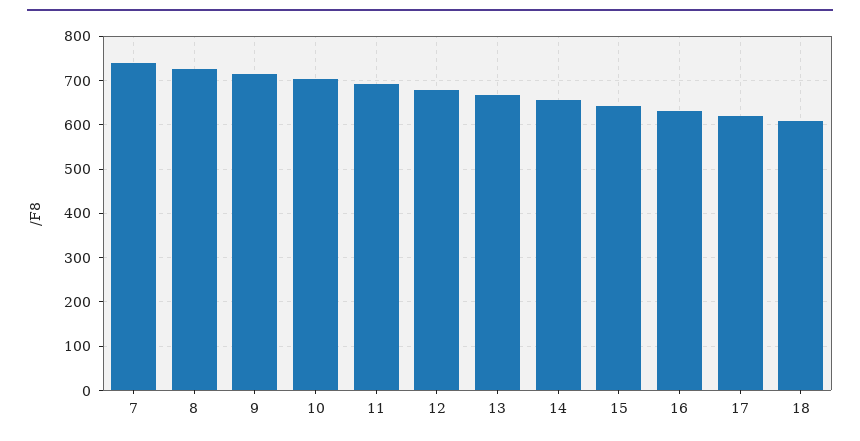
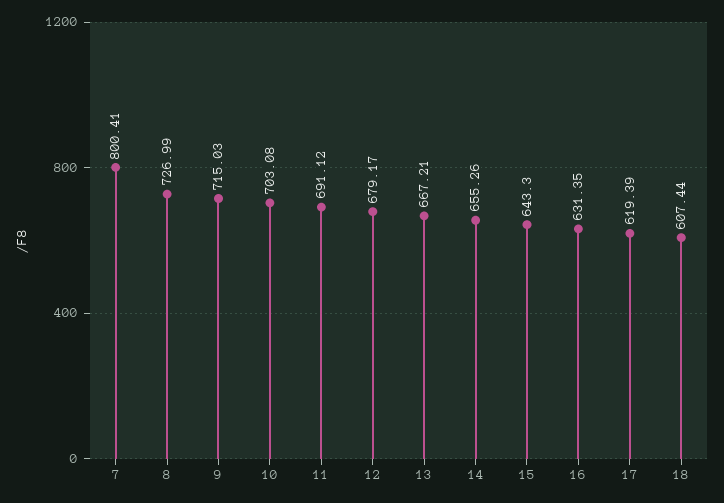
  {
-   "7": 740,
+   "7": 800.41,
    "8": 726.99,
    "9": 715.03,
    "10": 703.08,
    "11": 691.12,
    "12": 679.17,
    "13": 667.21,
    "14": 655.26,
    "15": 643.3,
    "16": 631.35,
    "17": 619.39,
    "18": 607.44
  }

